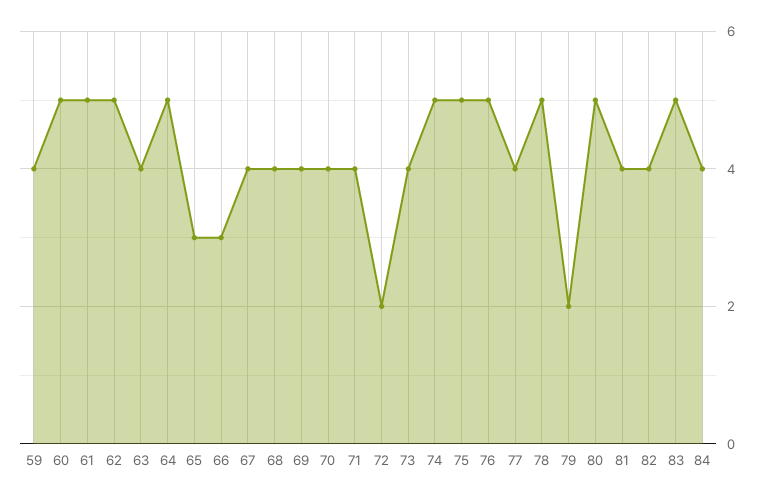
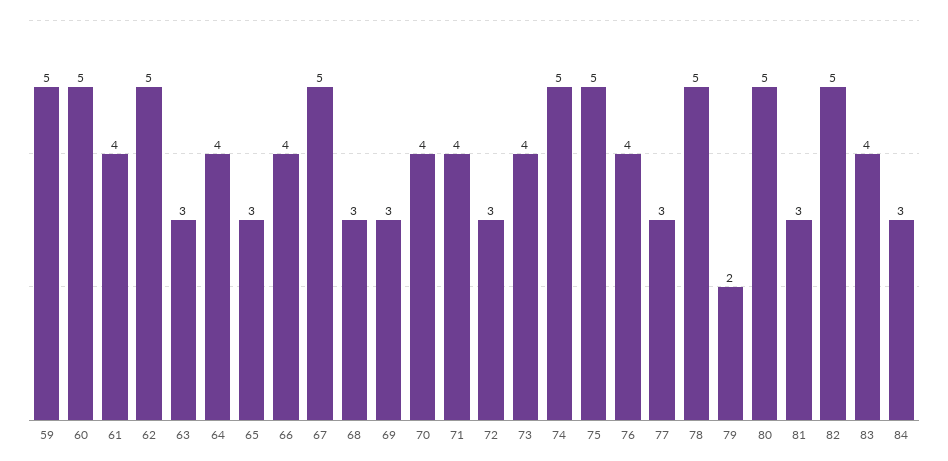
  {
-   "59": 4,
+   "59": 5,
    "60": 5,
-   "61": 5,
+   "61": 4,
    "62": 5,
-   "63": 4,
+   "63": 3,
-   "64": 5,
+   "64": 4,
    "65": 3,
-   "66": 3,
+   "66": 4,
-   "67": 4,
+   "67": 5,
-   "68": 4,
+   "68": 3,
-   "69": 4,
+   "69": 3,
    "70": 4,
    "71": 4,
-   "72": 2,
+   "72": 3,
    "73": 4,
    "74": 5,
    "75": 5,
-   "76": 5,
+   "76": 4,
-   "77": 4,
+   "77": 3,
    "78": 5,
    "79": 2,
    "80": 5,
-   "81": 4,
+   "81": 3,
-   "82": 4,
+   "82": 5,
-   "83": 5,
+   "83": 4,
-   "84": 4
+   "84": 3
  }

